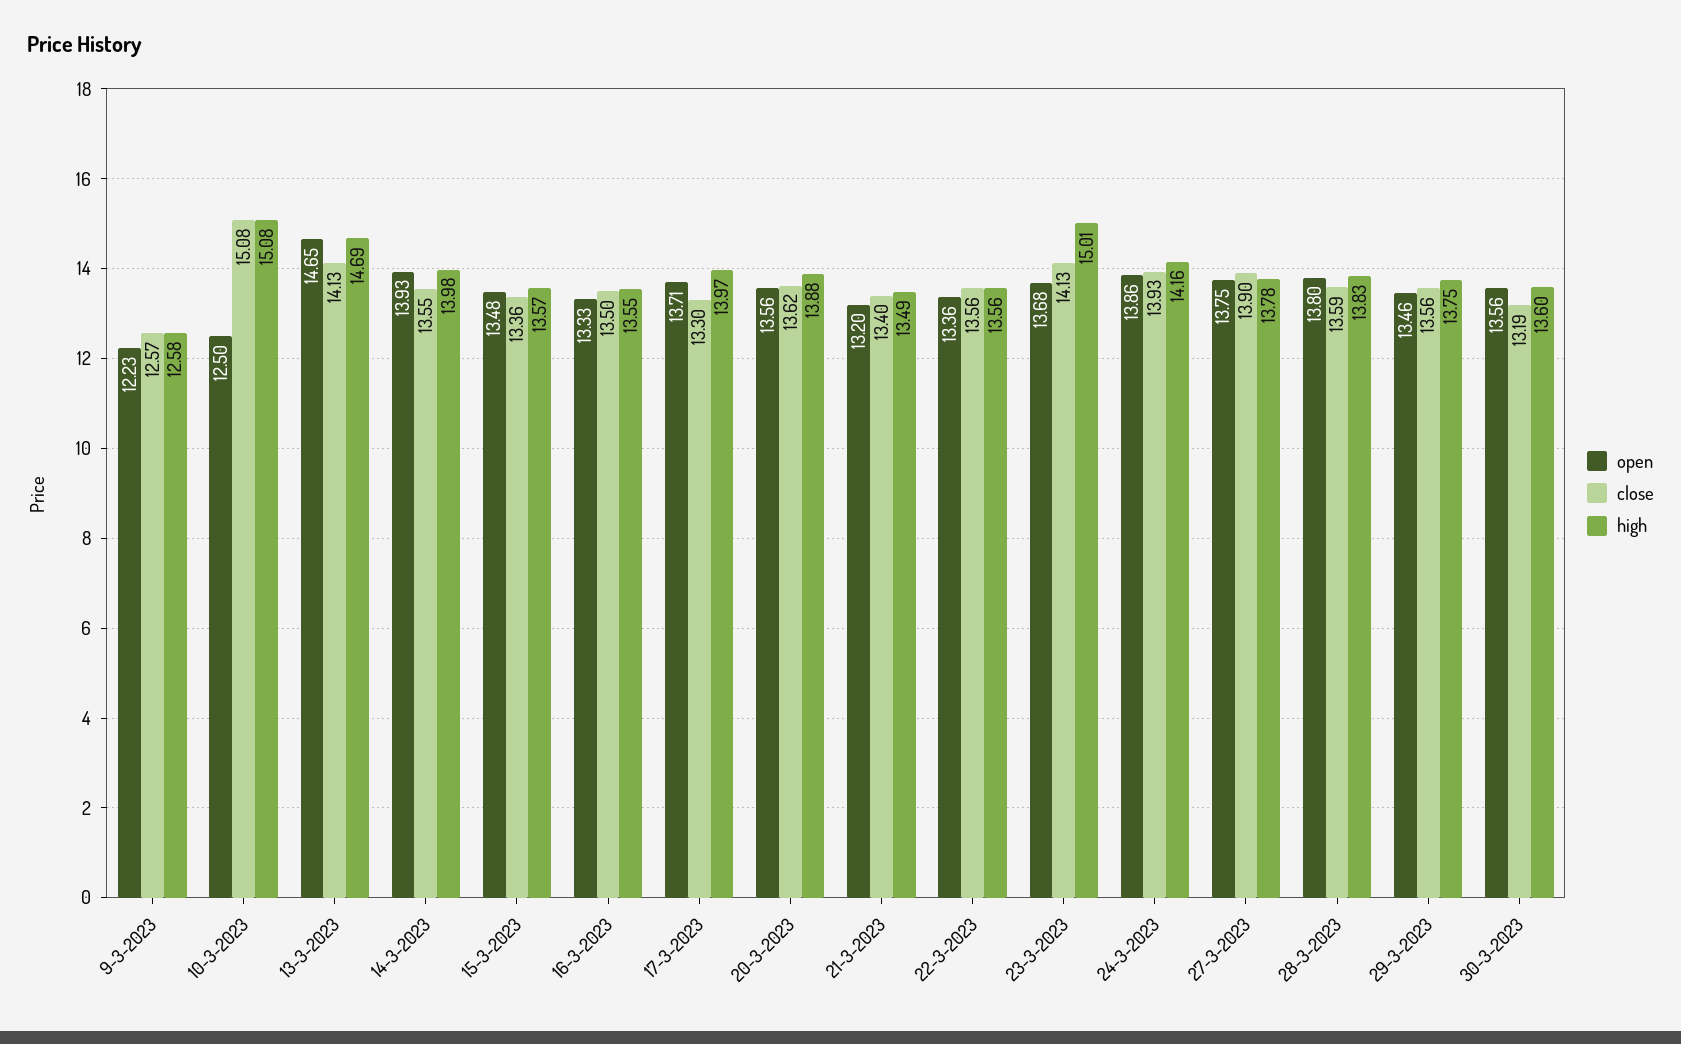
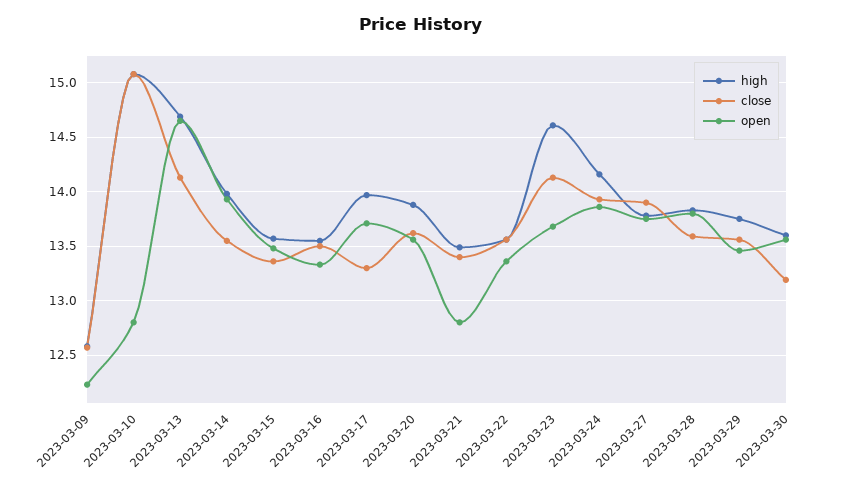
  {
    "open": {
      "9-3-2023": 12.23,
-     "10-3-2023": 12.5,
+     "10-3-2023": 12.8,
      "13-3-2023": 14.65,
      "14-3-2023": 13.93,
      "15-3-2023": 13.48,
      "16-3-2023": 13.33,
      "17-3-2023": 13.71,
      "20-3-2023": 13.56,
-     "21-3-2023": 13.2,
+     "21-3-2023": 12.8,
      "22-3-2023": 13.36,
      "23-3-2023": 13.68,
      "24-3-2023": 13.86,
      "27-3-2023": 13.75,
      "28-3-2023": 13.8,
      "29-3-2023": 13.46,
      "30-3-2023": 13.56
    },
    "close": {
      "9-3-2023": 12.57,
      "10-3-2023": 15.08,
      "13-3-2023": 14.13,
      "14-3-2023": 13.55,
      "15-3-2023": 13.36,
      "16-3-2023": 13.5,
      "17-3-2023": 13.3,
      "20-3-2023": 13.62,
      "21-3-2023": 13.4,
      "22-3-2023": 13.56,
      "23-3-2023": 14.13,
      "24-3-2023": 13.93,
      "27-3-2023": 13.9,
      "28-3-2023": 13.59,
      "29-3-2023": 13.56,
      "30-3-2023": 13.19
    },
    "high": {
      "9-3-2023": 12.58,
      "10-3-2023": 15.08,
      "13-3-2023": 14.69,
      "14-3-2023": 13.98,
      "15-3-2023": 13.57,
      "16-3-2023": 13.55,
      "17-3-2023": 13.97,
      "20-3-2023": 13.88,
      "21-3-2023": 13.49,
      "22-3-2023": 13.56,
-     "23-3-2023": 15.01,
+     "23-3-2023": 14.6,
      "24-3-2023": 14.16,
      "27-3-2023": 13.78,
      "28-3-2023": 13.83,
      "29-3-2023": 13.75,
      "30-3-2023": 13.6
    }
  }

